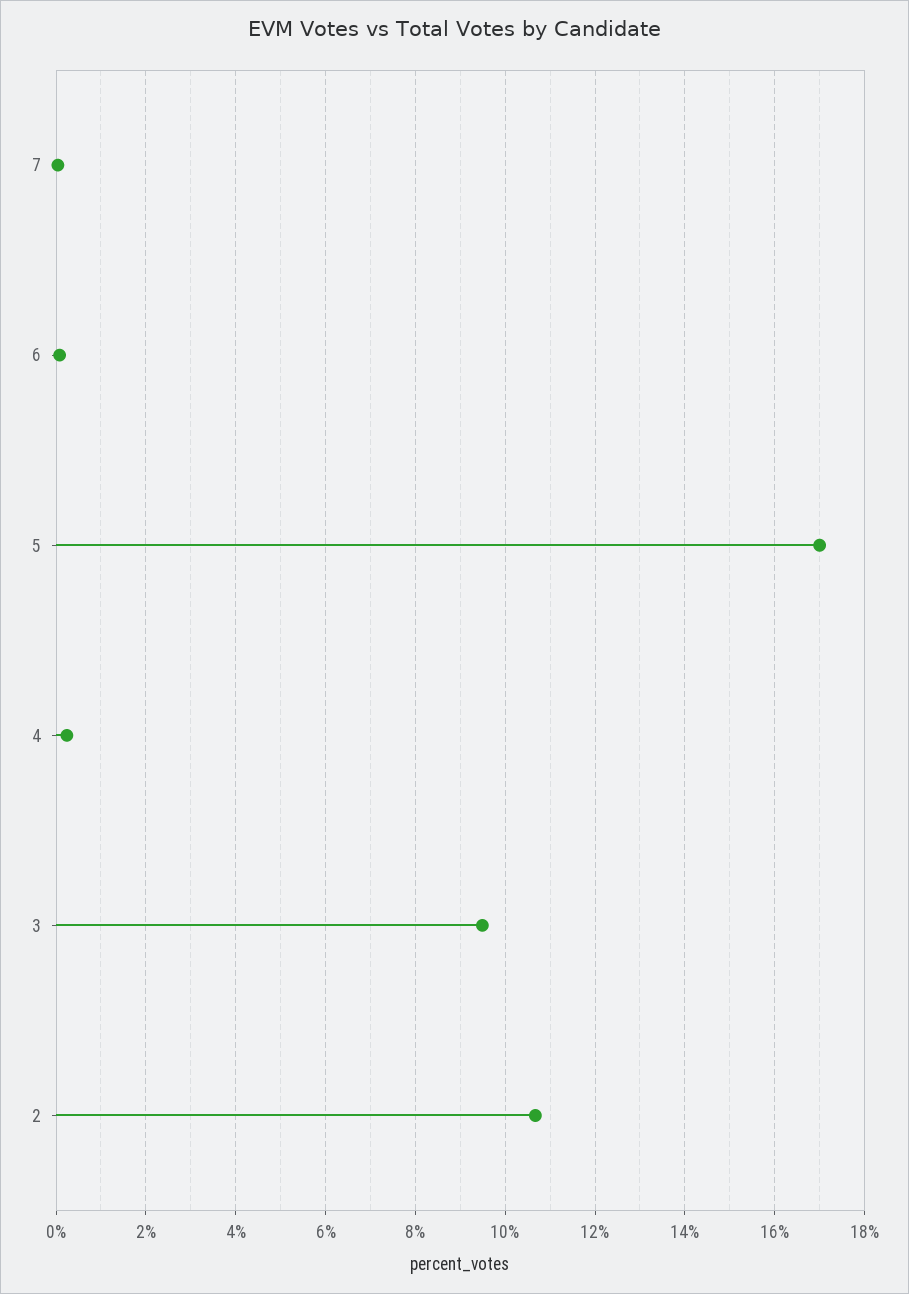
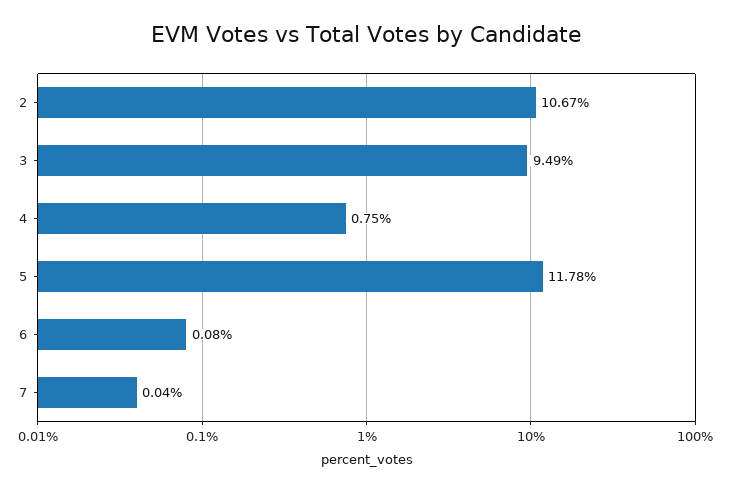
  {
    "7": 0.04,
    "6": 0.08,
-   "5": 17,
+   "5": 11.78,
-   "4": 0.2,
+   "4": 0.75,
    "3": 9.49,
    "2": 10.67
  }

